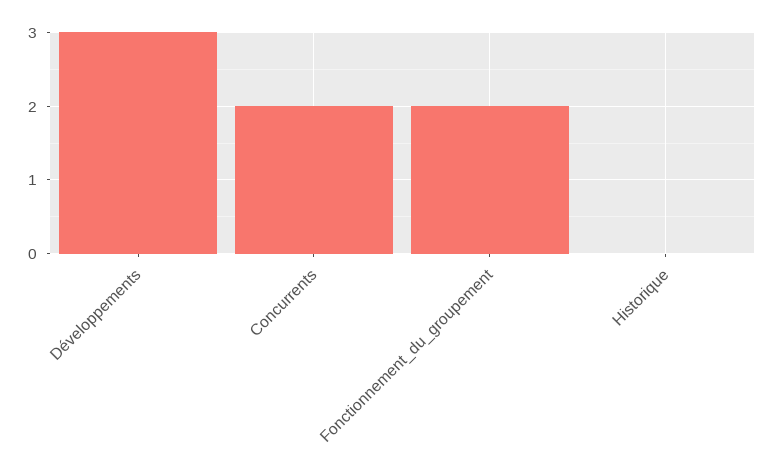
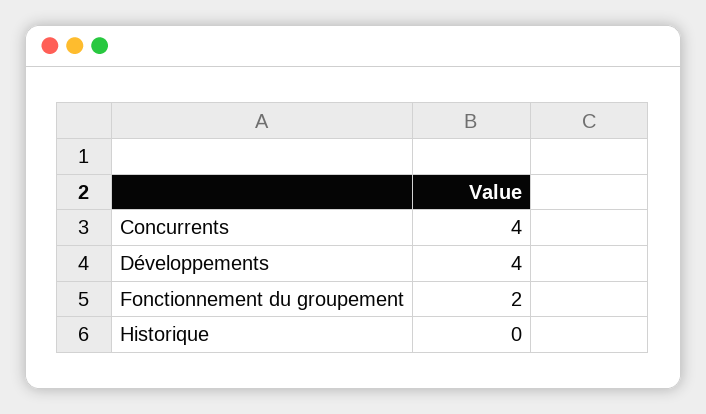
  {
-   "Développements": 3,
+   "Développements": 4,
-   "Concurrents": 2,
+   "Concurrents": 4,
    "Fonctionnement_du_groupement": 2,
    "Historique": 0
  }

